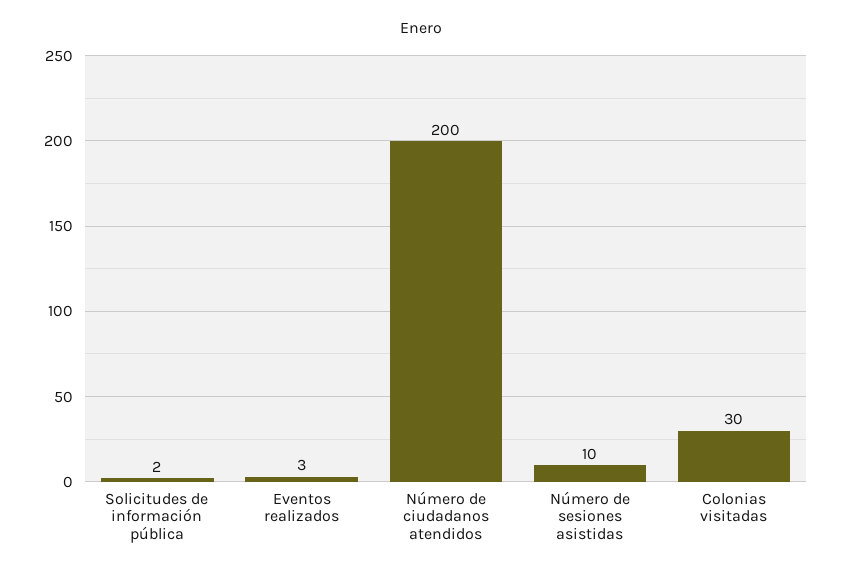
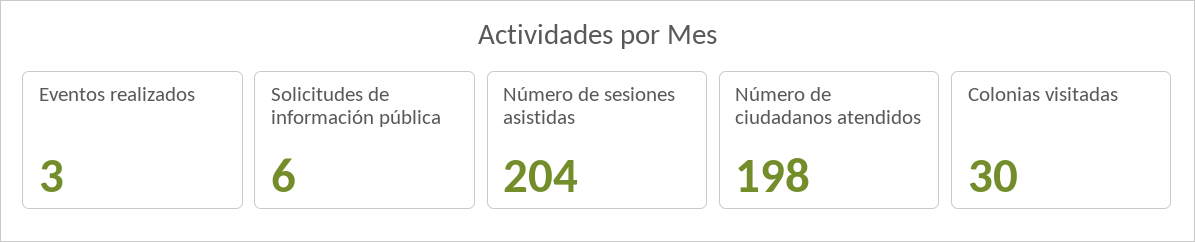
  {
-   "Solicitudes de información pública": 2,
+   "Solicitudes de información pública": 6,
    "Eventos realizados": 3,
-   "Número de ciudadanos atendidos": 200,
+   "Número de ciudadanos atendidos": 198,
-   "Número de sesiones asistidas": 10,
+   "Número de sesiones asistidas": 204,
    "Colonias visitadas": 30
  }

